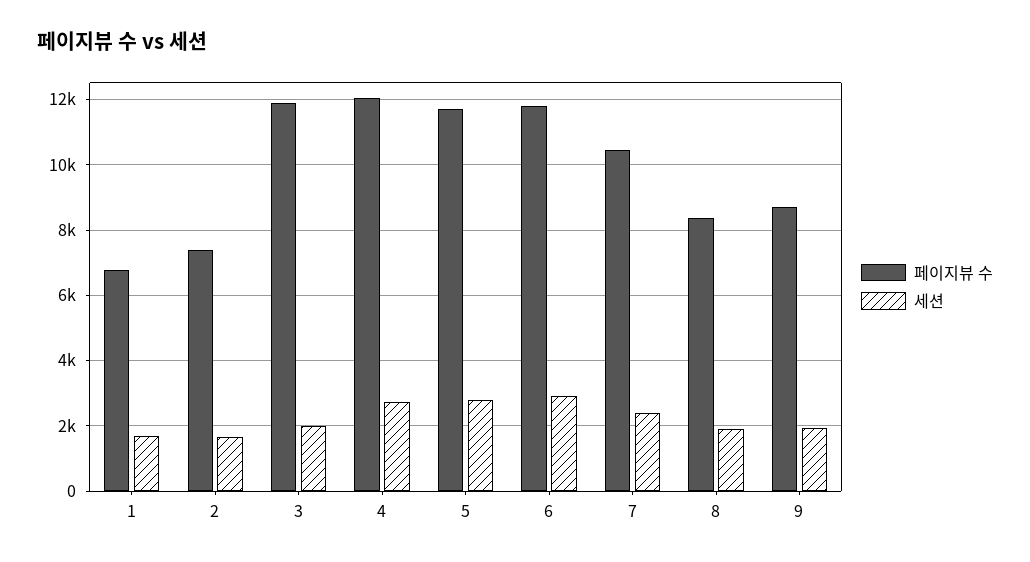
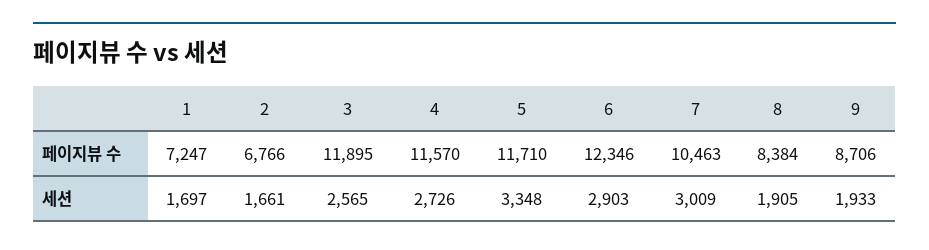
  {
    "페이지뷰 수": {
-     "1": 6800,
+     "1": 7247,
-     "2": 7400,
+     "2": 6766,
      "3": 11895,
-     "4": 12000,
+     "4": 11570,
      "5": 11710,
-     "6": 11800,
+     "6": 12346,
      "7": 10463,
      "8": 8384,
      "9": 8706
    },
    "세션": {
      "1": 1697,
      "2": 1661,
-     "3": 2000,
+     "3": 2565,
      "4": 2726,
-     "5": 2800,
+     "5": 3348,
      "6": 2903,
-     "7": 2400,
+     "7": 3009,
      "8": 1905,
      "9": 1933
    }
  }

